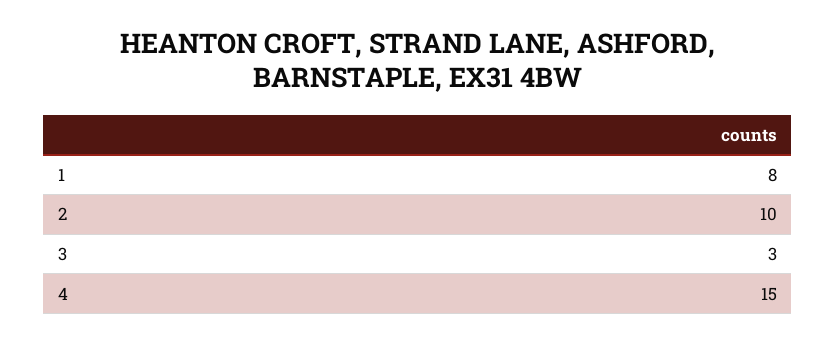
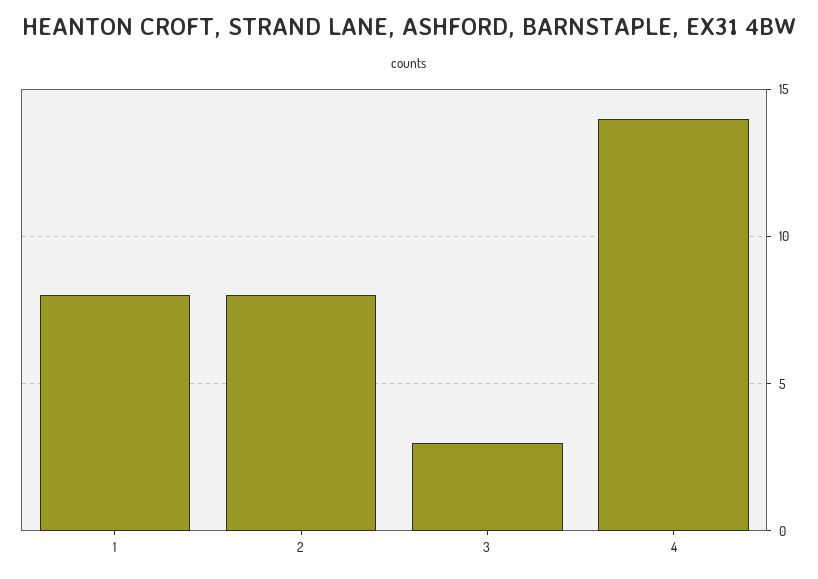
  {
    "1": 8,
-   "2": 10,
+   "2": 8,
    "3": 3,
-   "4": 15
+   "4": 14
  }

